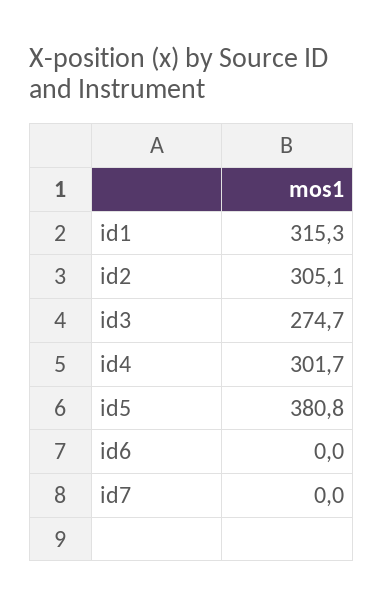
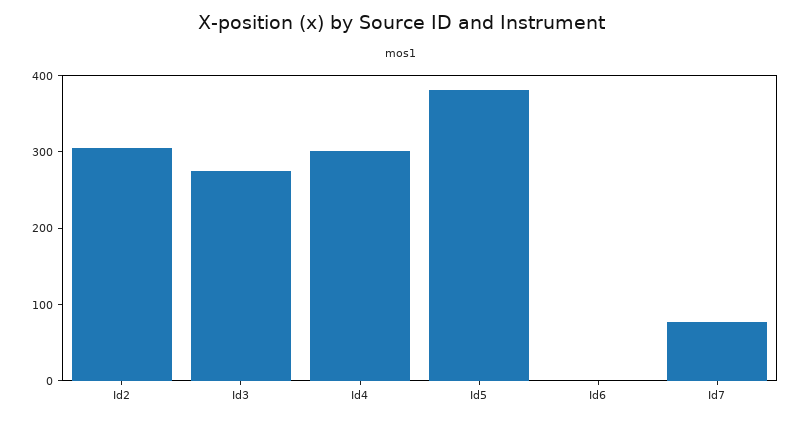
  {
-   "id1": 315.3,
    "id2": 305.1,
    "id3": 274.7,
    "id4": 301.7,
    "id5": 380.8,
    "id6": 0,
-   "id7": 0
+   "id7": 80
  }

